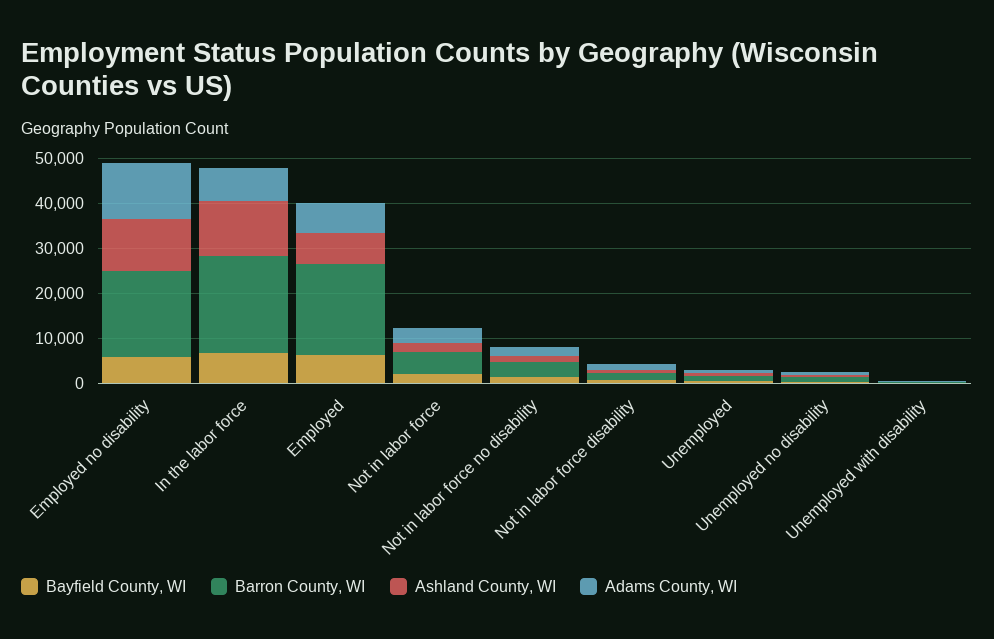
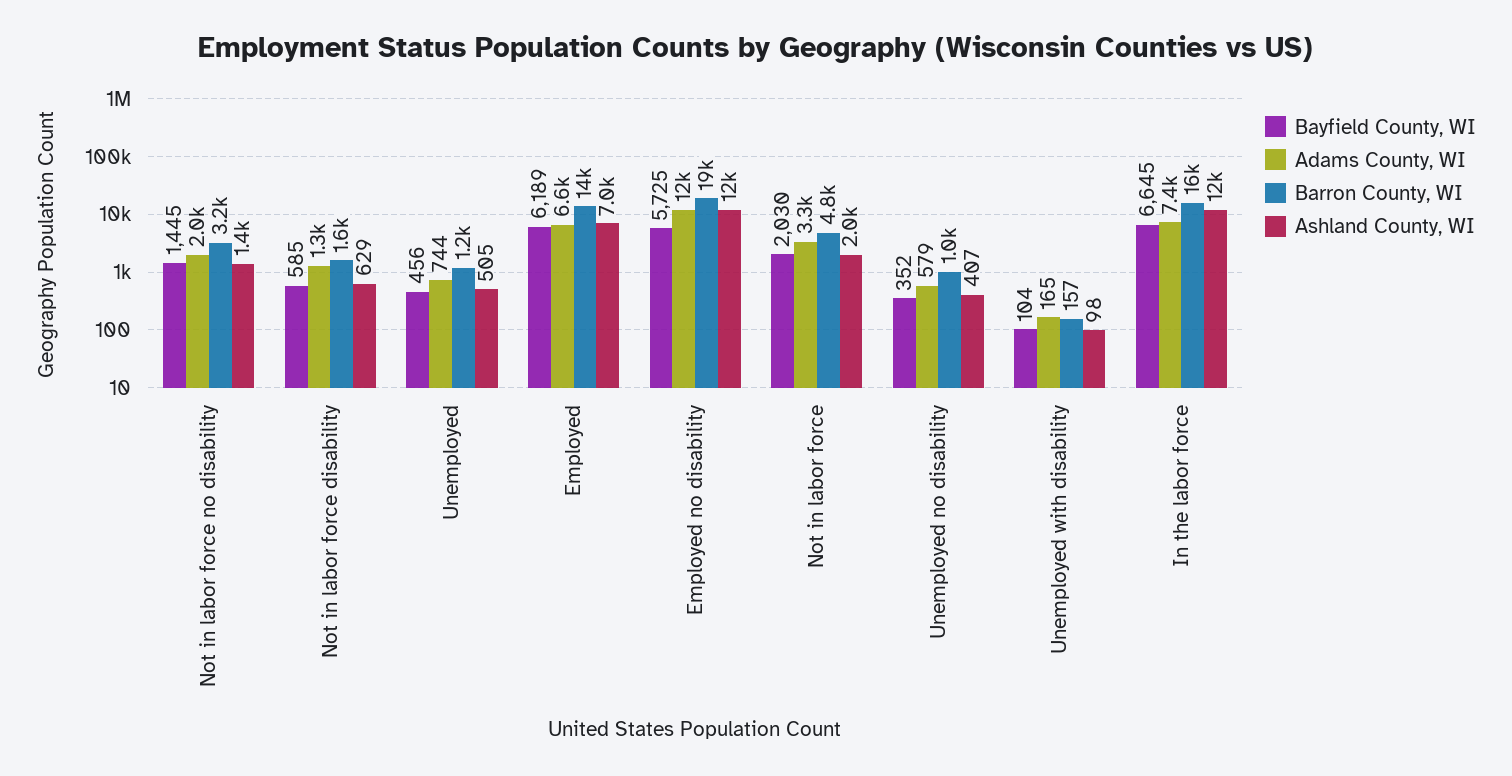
  {
    "Bayfield County, WI": {
      "Employed no disability": 5725,
      "In the labor force": 6645,
      "Employed": 6189,
      "Not in labor force": 2030,
      "Not in labor force no disability": 1445,
      "Not in labor force disability": 585,
      "Unemployed": 456,
      "Unemployed no disability": 352,
      "Unemployed with disability": 104
    },
    "Barron County, WI": {
      "Employed no disability": 19000,
-     "In the labor force": 22000,
+     "In the labor force": 16000,
-     "Employed": 20000,
+     "Employed": 14000,
      "Not in labor force": 4800,
      "Not in labor force no disability": 3200,
      "Not in labor force disability": 1600,
      "Unemployed": 1200,
      "Unemployed no disability": 1000,
      "Unemployed with disability": 157
    },
    "Ashland County, WI": {
      "Employed no disability": 12000,
      "In the labor force": 12000,
      "Employed": 7000,
      "Not in labor force": 2000,
      "Not in labor force no disability": 1400,
      "Not in labor force disability": 629,
      "Unemployed": 505,
      "Unemployed no disability": 407,
      "Unemployed with disability": 98
    },
    "Adams County, WI": {
      "Employed no disability": 12000,
      "In the labor force": 7400,
      "Employed": 6600,
      "Not in labor force": 3300,
      "Not in labor force no disability": 2000,
      "Not in labor force disability": 1300,
      "Unemployed": 744,
      "Unemployed no disability": 579,
      "Unemployed with disability": 165
    }
  }

